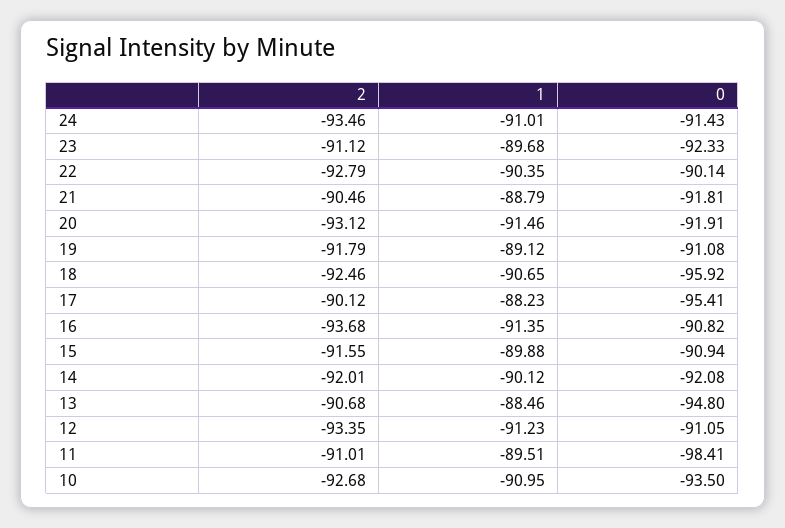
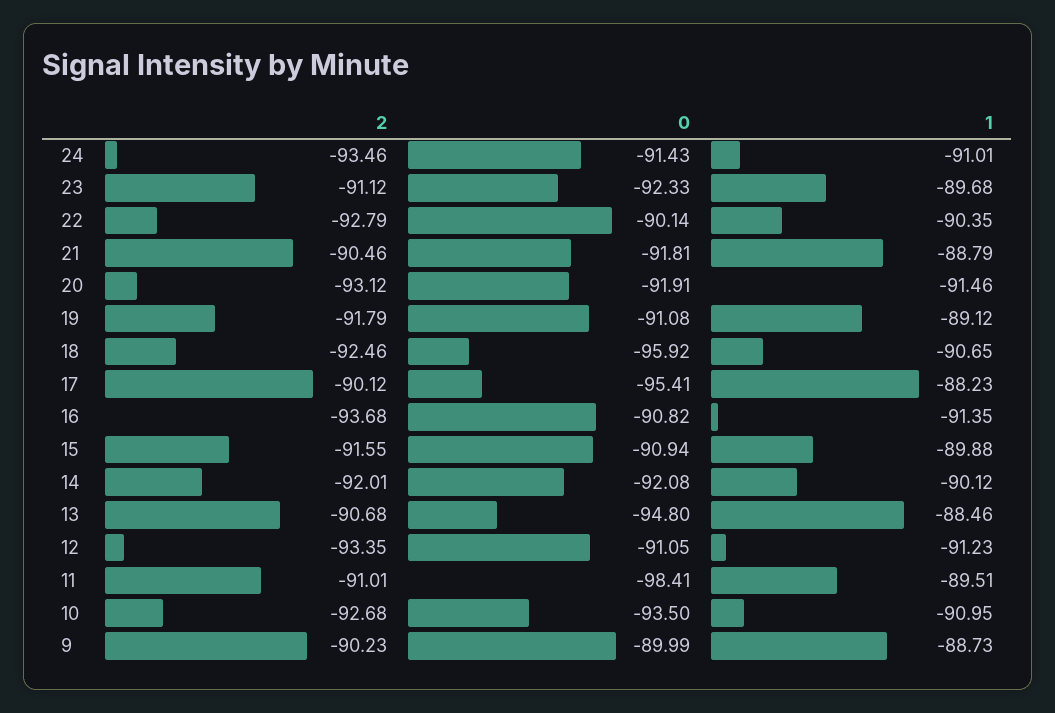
  {
    "2": {
      "24": -93.46,
      "23": -91.12,
      "22": -92.79,
      "21": -90.46,
      "20": -93.12,
      "19": -91.79,
      "18": -92.46,
      "17": -90.12,
      "16": -93.68,
      "15": -91.55,
      "14": -92.01,
      "13": -90.68,
      "12": -93.35,
      "11": -91.01,
-     "10": -92.68
+     "10": -92.68,
+     "9": -90.23
    },
    "1": {
      "24": -91.01,
      "23": -89.68,
      "22": -90.35,
      "21": -88.79,
      "20": -91.46,
      "19": -89.12,
      "18": -90.65,
      "17": -88.23,
      "16": -91.35,
      "15": -89.88,
      "14": -90.12,
      "13": -88.46,
      "12": -91.23,
      "11": -89.51,
-     "10": -90.95
+     "10": -90.95,
+     "9": -88.73
    },
    "0": {
      "24": -91.43,
      "23": -92.33,
      "22": -90.14,
      "21": -91.81,
      "20": -91.91,
      "19": -91.08,
      "18": -95.92,
      "17": -95.41,
      "16": -90.82,
      "15": -90.94,
      "14": -92.08,
      "13": -94.8,
      "12": -91.05,
      "11": -98.41,
-     "10": -93.5
+     "10": -93.5,
+     "9": -89.99
    }
  }

